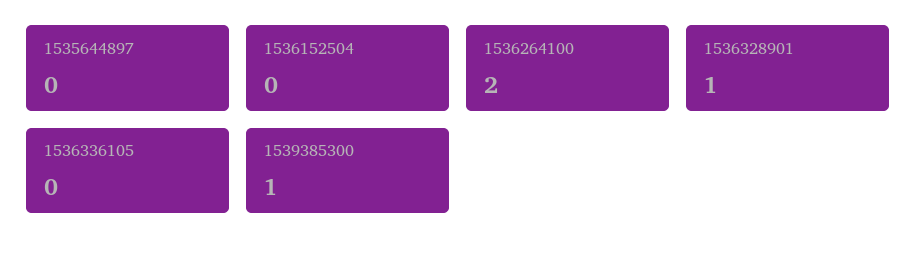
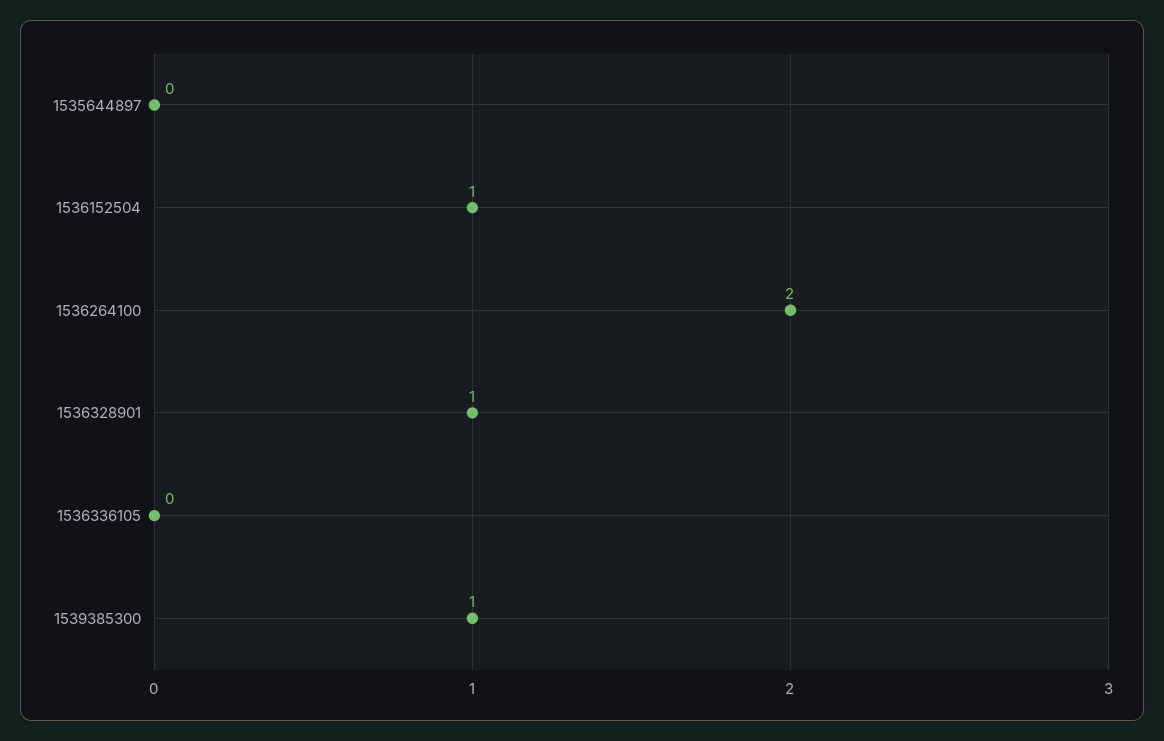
  {
    "1535644897": 0,
-   "1536152504": 0,
+   "1536152504": 1,
    "1536264100": 2,
    "1536328901": 1,
    "1536336105": 0,
    "1539385300": 1
  }

